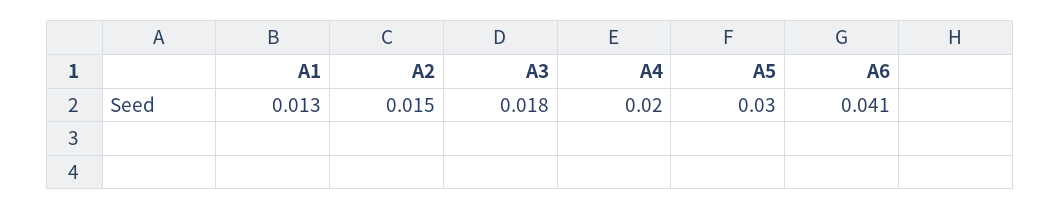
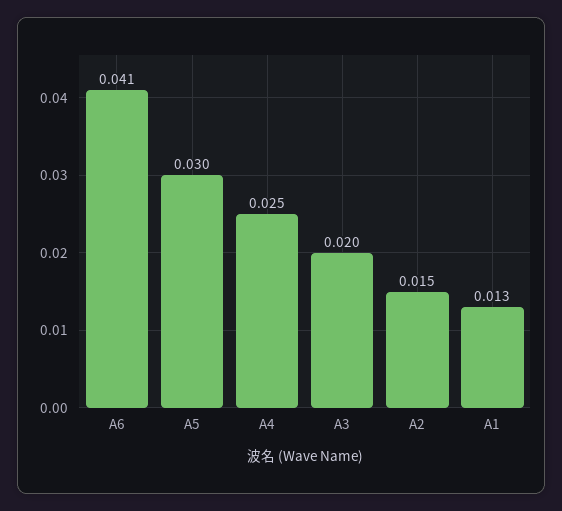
  {
    "A1": 0.013,
    "A2": 0.015,
-   "A3": 0.018,
+   "A3": 0.02,
-   "A4": 0.02,
+   "A4": 0.025,
    "A5": 0.03,
    "A6": 0.041
  }

